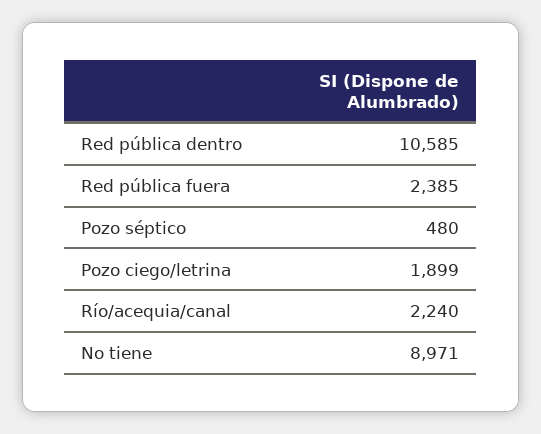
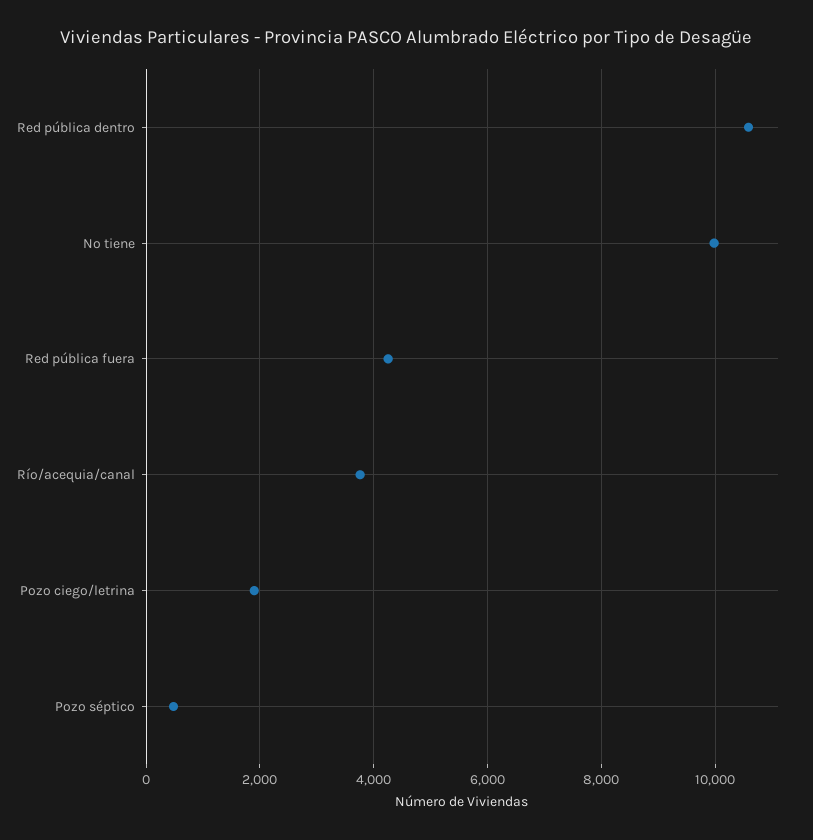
  {
    "Red pública dentro": 10585,
-   "Red pública fuera": 2385,
+   "Red pública fuera": 4200,
    "Pozo séptico": 480,
    "Pozo ciego/letrina": 1899,
-   "Río/acequia/canal": 2240,
+   "Río/acequia/canal": 3800,
-   "No tiene": 8971
+   "No tiene": 10000
  }

